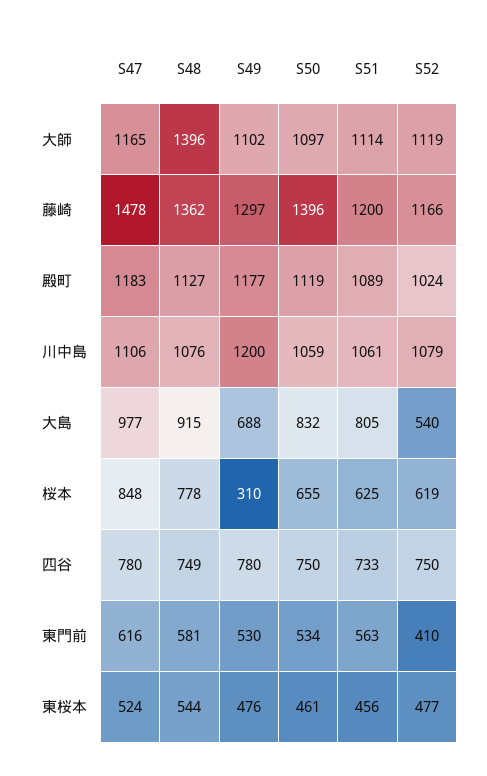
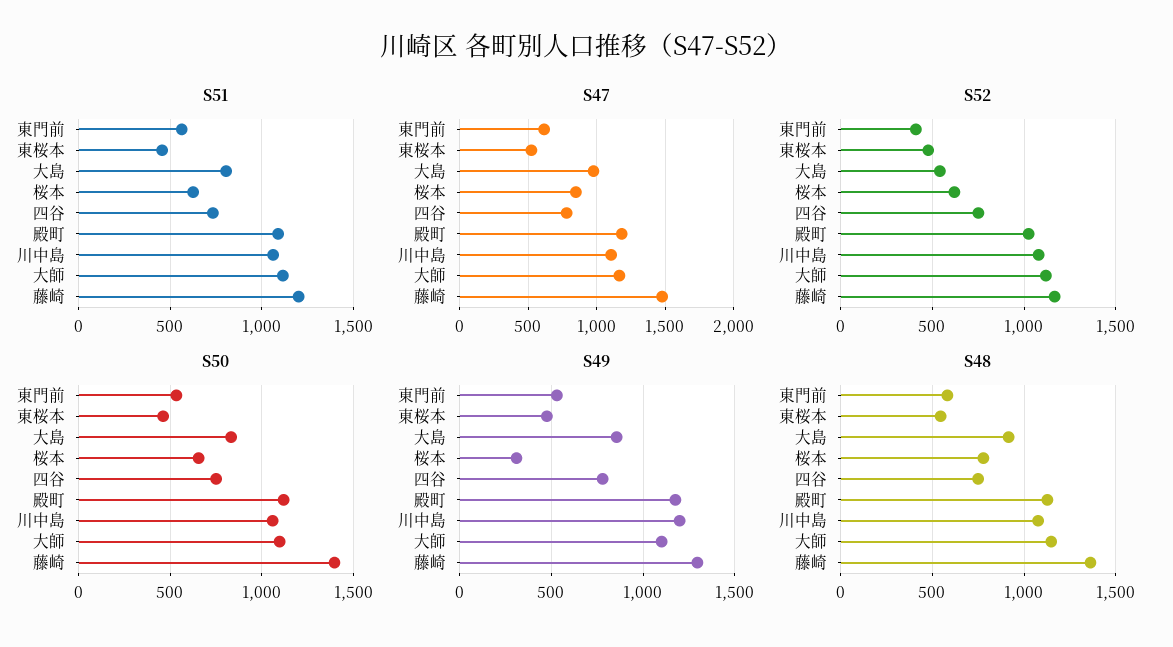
  {
    "S47": {
      "大師": 1165,
      "藤崎": 1478,
      "殿町": 1183,
      "川中島": 1106,
      "大島": 977,
      "桜本": 848,
      "四谷": 780,
      "東門前": 616,
      "東桜本": 524
    },
    "S48": {
-     "大師": 1396,
+     "大師": 1150,
      "藤崎": 1362,
      "殿町": 1127,
      "川中島": 1076,
      "大島": 915,
      "桜本": 778,
      "四谷": 749,
      "東門前": 581,
      "東桜本": 544
    },
    "S49": {
      "大師": 1102,
      "藤崎": 1297,
      "殿町": 1177,
      "川中島": 1200,
-     "大島": 688,
+     "大島": 850,
      "桜本": 310,
      "四谷": 780,
      "東門前": 530,
      "東桜本": 476
    },
    "S50": {
      "大師": 1097,
      "藤崎": 1396,
      "殿町": 1119,
      "川中島": 1059,
      "大島": 832,
      "桜本": 655,
      "四谷": 750,
      "東門前": 534,
      "東桜本": 461
    },
    "S51": {
      "大師": 1114,
      "藤崎": 1200,
      "殿町": 1089,
      "川中島": 1061,
      "大島": 805,
      "桜本": 625,
      "四谷": 733,
      "東門前": 563,
      "東桜本": 456
    },
    "S52": {
      "大師": 1119,
      "藤崎": 1166,
      "殿町": 1024,
      "川中島": 1079,
      "大島": 540,
      "桜本": 619,
      "四谷": 750,
      "東門前": 410,
      "東桜本": 477
    }
  }

